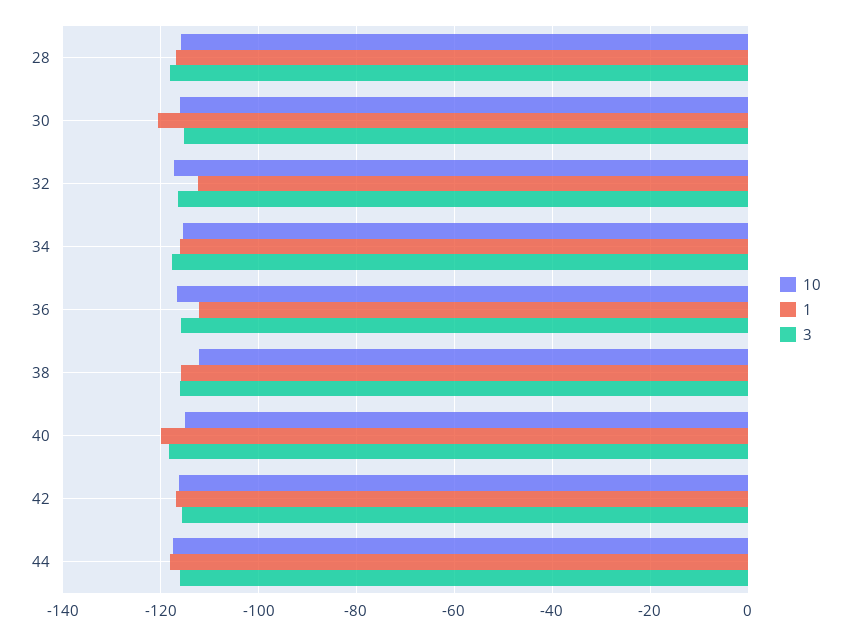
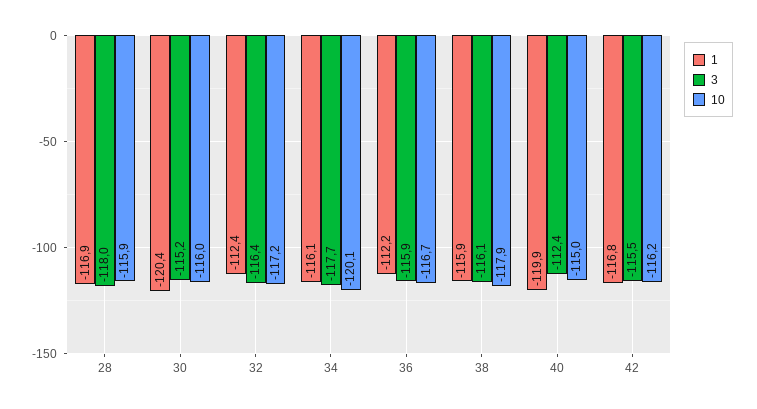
  {
    "10": {
      "28": -115.9,
      "30": -116,
      "32": -117.2,
-     "34": -116,
+     "34": -120.1,
      "36": -116.7,
-     "38": -112,
+     "38": -117.9,
      "40": -115,
-     "42": -116.2,
+     "42": -116.2
-     "44": -118
    },
    "1": {
      "28": -116.9,
      "30": -120.4,
      "32": -112.4,
      "34": -116.1,
      "36": -112.2,
      "38": -115.9,
      "40": -119.9,
-     "42": -116.8,
+     "42": -116.8
-     "44": -118
    },
    "3": {
      "28": -118,
      "30": -115.2,
      "32": -116.4,
      "34": -117.7,
      "36": -115.9,
      "38": -116.1,
-     "40": -118,
+     "40": -112.4,
-     "42": -115.5,
+     "42": -115.5
-     "44": -116
    }
  }

